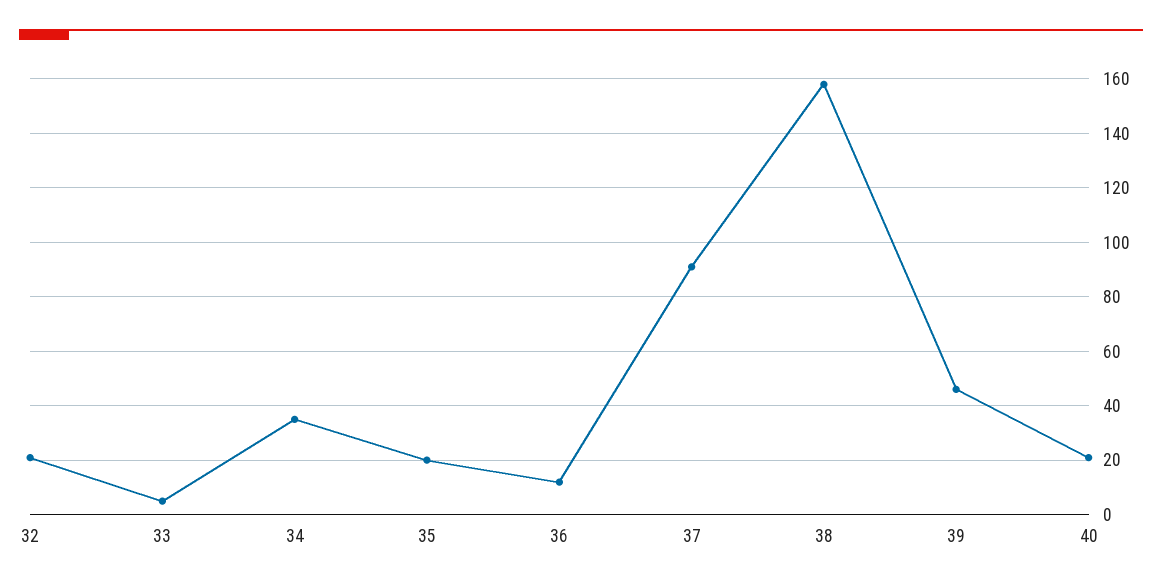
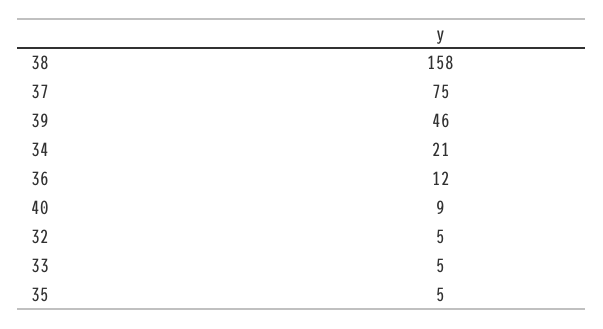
  {
-   "32": 20,
+   "32": 5,
    "33": 5,
-   "34": 35,
+   "34": 21,
-   "35": 20,
+   "35": 5,
    "36": 12,
-   "37": 90,
+   "37": 75,
    "38": 158,
    "39": 46,
-   "40": 20
+   "40": 9
  }

